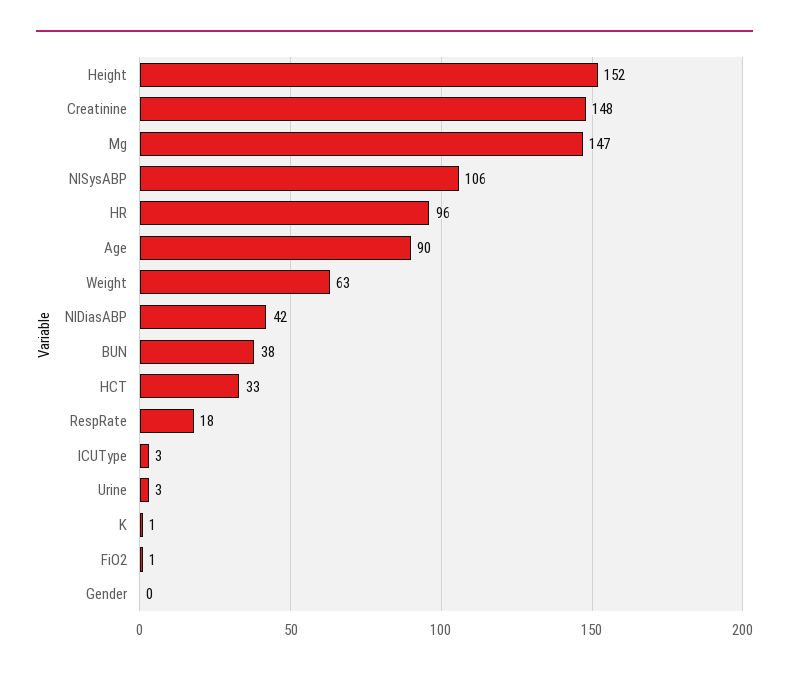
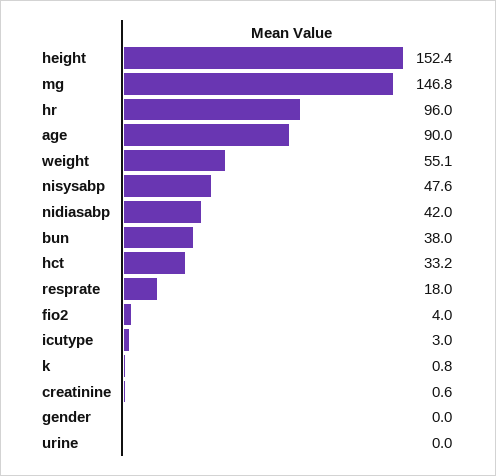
  {
    "Height": 152.4,
-   "Creatinine": 148,
+   "Creatinine": 0.6,
    "Mg": 146.8,
-   "NISysABP": 106,
+   "NISysABP": 47.6,
    "HR": 96,
    "Age": 90,
-   "Weight": 63,
+   "Weight": 55.1,
    "NIDiasABP": 42,
    "BUN": 38,
    "HCT": 33.2,
    "RespRate": 18,
    "ICUType": 3,
-   "Urine": 3,
+   "Urine": 0,
    "K": 0.8,
-   "FiO2": 1,
+   "FiO2": 4,
    "Gender": 0
  }

